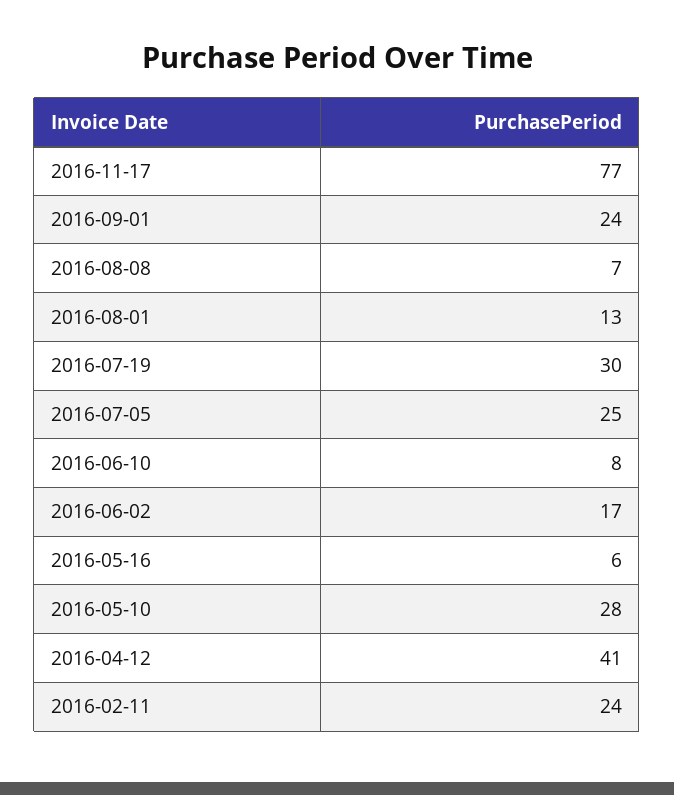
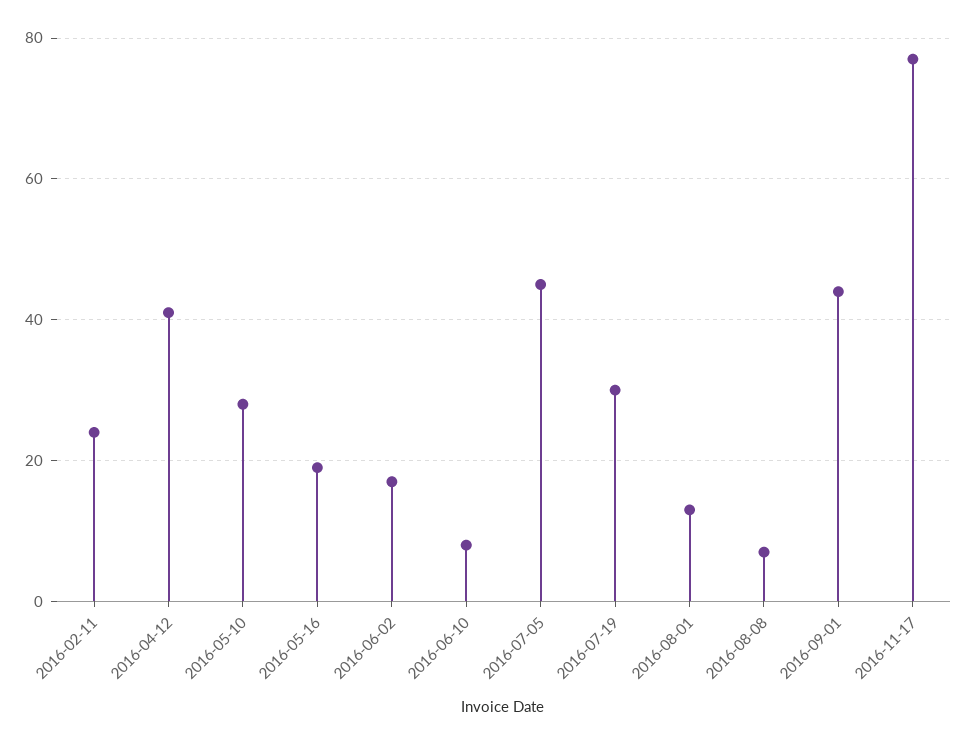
  {
    "2016-11-17": 77,
-   "2016-09-01": 24,
+   "2016-09-01": 45,
    "2016-08-08": 7,
    "2016-08-01": 13,
    "2016-07-19": 30,
-   "2016-07-05": 25,
+   "2016-07-05": 45,
    "2016-06-10": 8,
    "2016-06-02": 17,
-   "2016-05-16": 6,
+   "2016-05-16": 20,
    "2016-05-10": 28,
    "2016-04-12": 41,
    "2016-02-11": 24
  }

